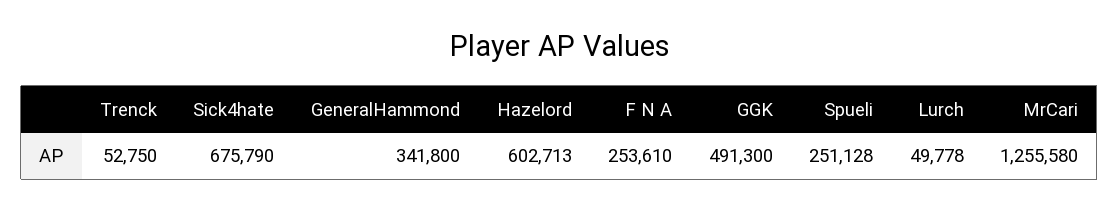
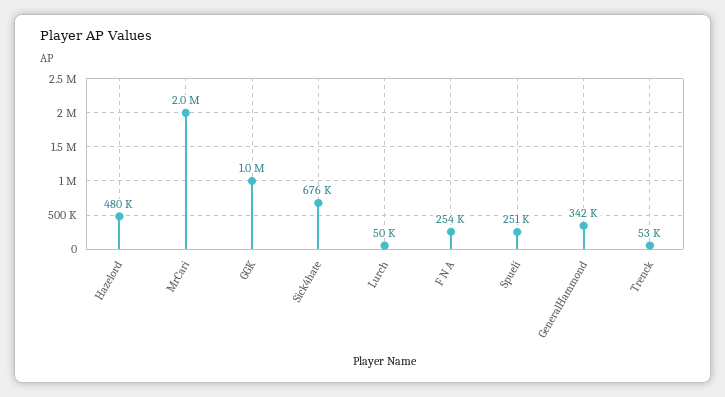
  {
    "Trenck": 52750,
    "Sick4hate": 675790,
    "GeneralHammond": 341800,
-   "Hazelord": 602713,
+   "Hazelord": 480000,
    "F N A": 253610,
-   "GGK": 491300,
+   "GGK": 1000000,
    "Spueli": 251128,
    "Lurch": 49778,
-   "MrCari": 1255580
+   "MrCari": 2000000
  }

